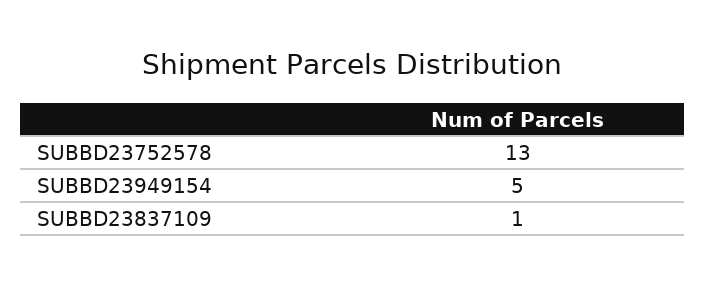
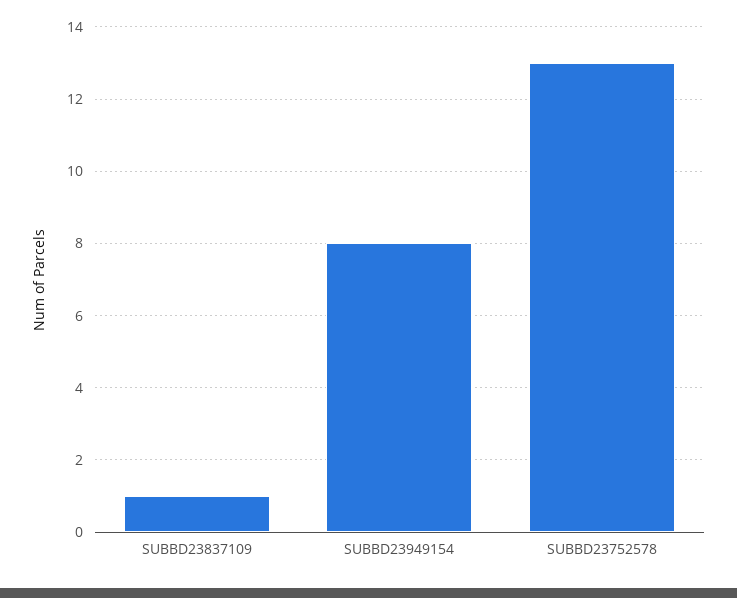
  {
    "SUBBD23752578": 13,
-   "SUBBD23949154": 5,
+   "SUBBD23949154": 8,
    "SUBBD23837109": 1
  }

